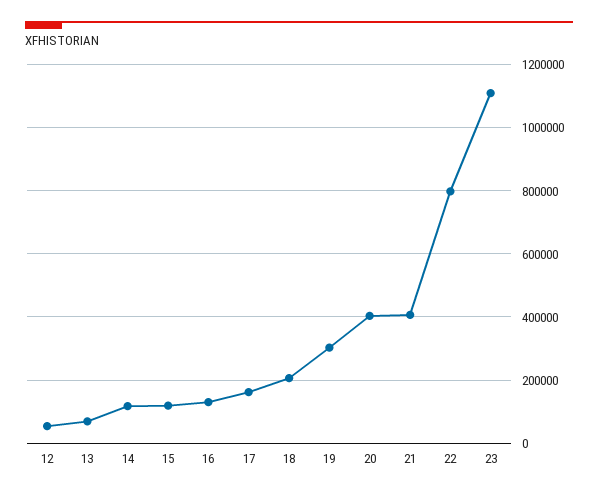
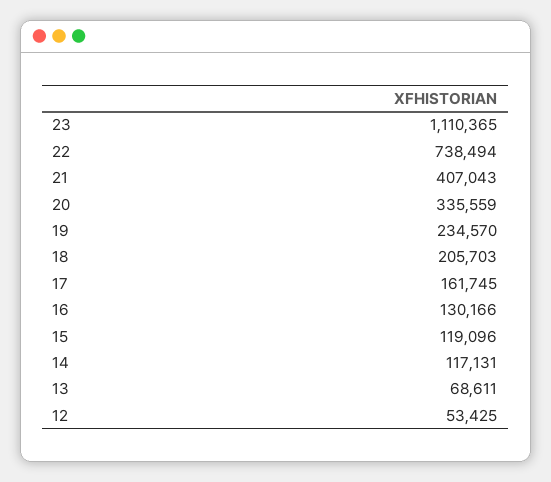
  {
    "12": 53425,
    "13": 68611,
    "14": 117131,
    "15": 119096,
    "16": 130166,
    "17": 161745,
    "18": 205703,
-   "19": 300000,
+   "19": 234570,
-   "20": 400000,
+   "20": 335559,
    "21": 407043,
-   "22": 800000,
+   "22": 738494,
    "23": 1110365
  }

